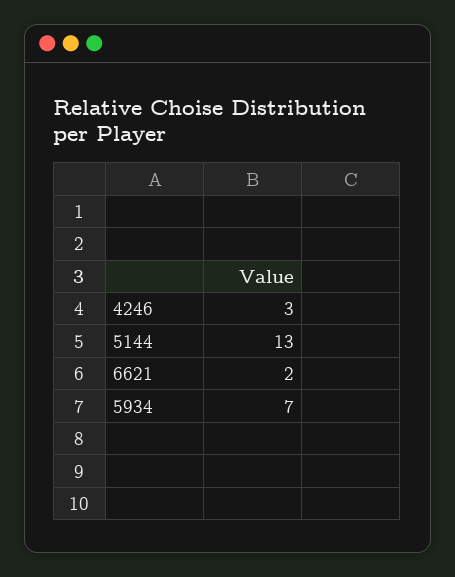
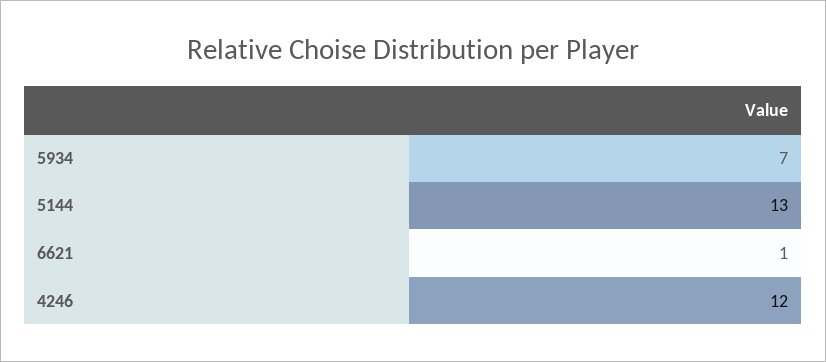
  {
-   "4246": 3,
+   "4246": 12,
    "5144": 13,
-   "6621": 2,
+   "6621": 1,
    "5934": 7
  }

